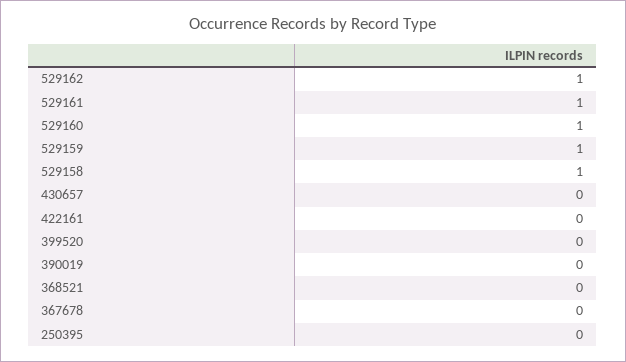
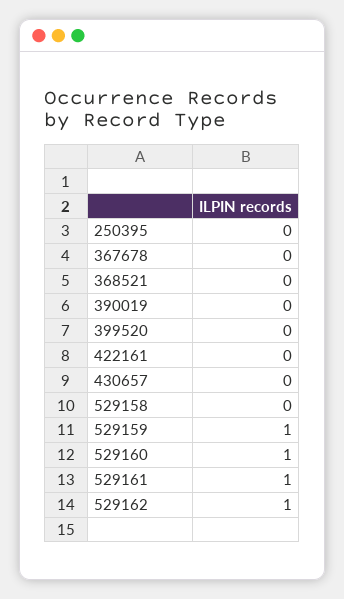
  {
    "529162": 1,
    "529161": 1,
    "529160": 1,
    "529159": 1,
-   "529158": 1,
+   "529158": 0,
    "430657": 0,
    "422161": 0,
    "399520": 0,
    "390019": 0,
    "368521": 0,
    "367678": 0,
    "250395": 0
  }

